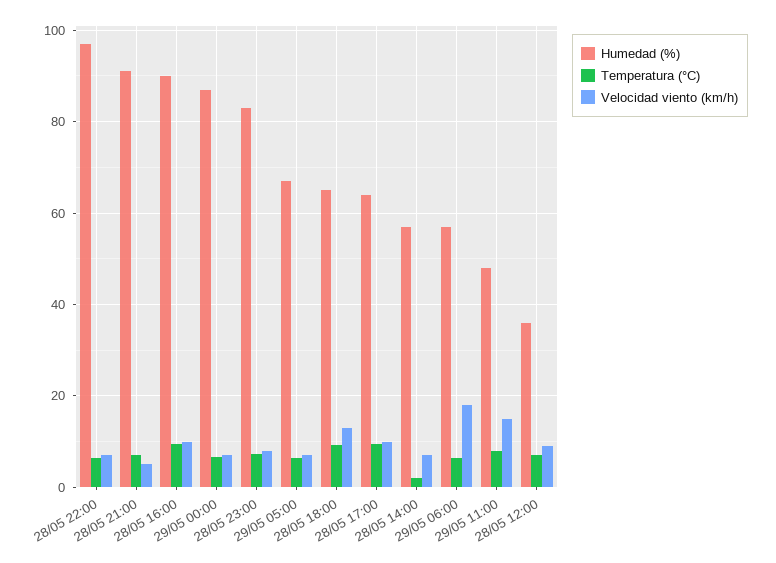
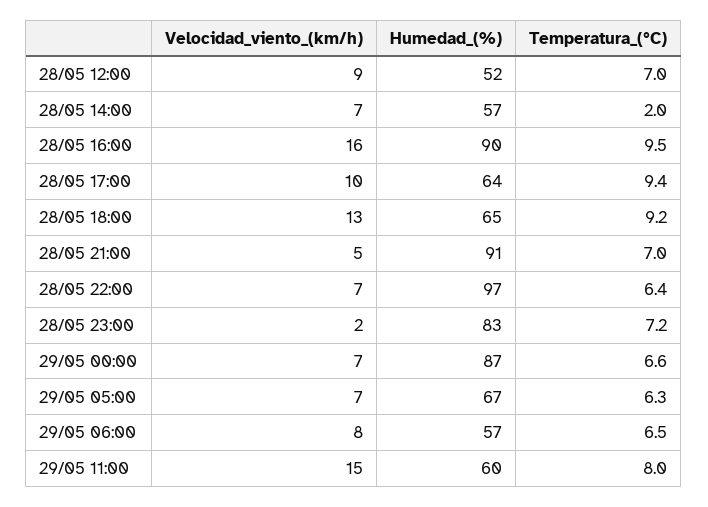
  {
    "Humedad (%)": {
      "28/05 22:00": 97,
      "28/05 21:00": 91,
      "28/05 16:00": 90,
      "29/05 00:00": 87,
      "28/05 23:00": 83,
      "29/05 05:00": 67,
      "28/05 18:00": 65,
      "28/05 17:00": 64,
      "28/05 14:00": 57,
      "29/05 06:00": 57,
-     "29/05 11:00": 48,
+     "29/05 11:00": 60,
-     "28/05 12:00": 36
+     "28/05 12:00": 52
    },
    "Temperatura (°C)": {
      "28/05 22:00": 6.4,
      "28/05 21:00": 7,
      "28/05 16:00": 9.5,
      "29/05 00:00": 6.6,
      "28/05 23:00": 7.2,
      "29/05 05:00": 6.3,
      "28/05 18:00": 9.2,
      "28/05 17:00": 9.4,
      "28/05 14:00": 2,
      "29/05 06:00": 6.5,
      "29/05 11:00": 8,
      "28/05 12:00": 7
    },
    "Velocidad viento (km/h)": {
      "28/05 22:00": 7,
      "28/05 21:00": 5,
-     "28/05 16:00": 10,
+     "28/05 16:00": 16,
      "29/05 00:00": 7,
-     "28/05 23:00": 8,
+     "28/05 23:00": 2,
      "29/05 05:00": 7,
      "28/05 18:00": 13,
      "28/05 17:00": 10,
      "28/05 14:00": 7,
-     "29/05 06:00": 18,
+     "29/05 06:00": 8,
      "29/05 11:00": 15,
      "28/05 12:00": 9
    }
  }

